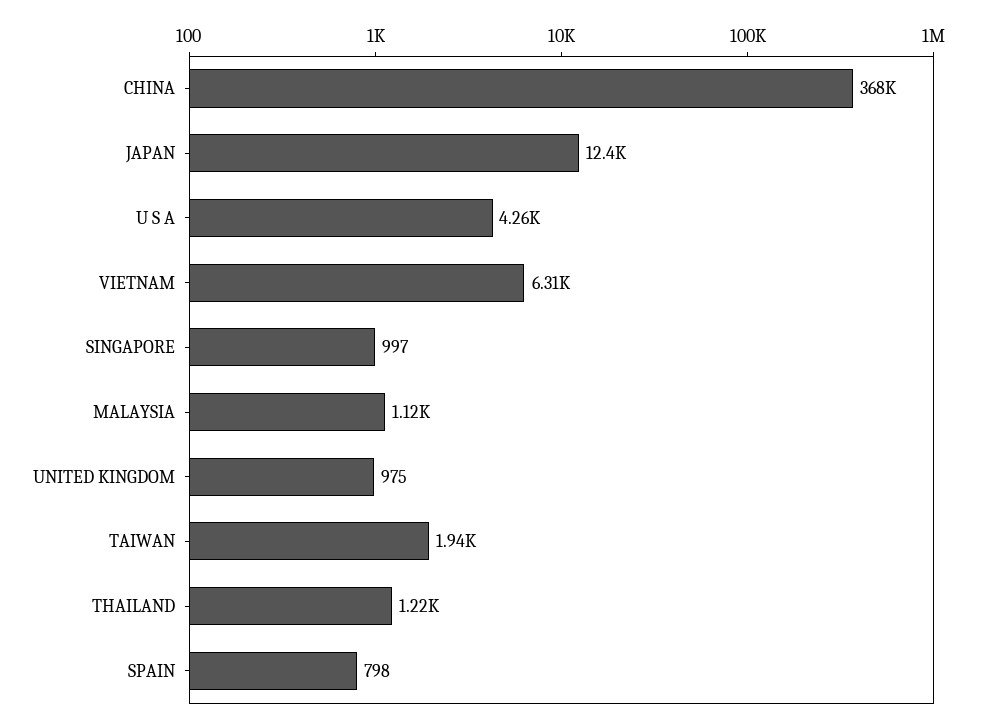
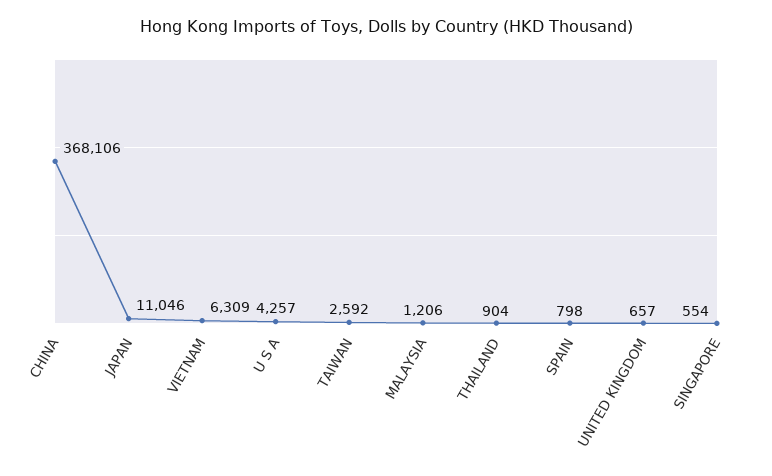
  {
    "CHINA": 368106,
-   "JAPAN": 12400,
+   "JAPAN": 11046,
    "U S A": 4257,
    "VIETNAM": 6309,
-   "SINGAPORE": 997,
+   "SINGAPORE": 554,
-   "MALAYSIA": 1120,
+   "MALAYSIA": 1206,
-   "UNITED KINGDOM": 975,
+   "UNITED KINGDOM": 657,
-   "TAIWAN": 1940,
+   "TAIWAN": 2592,
-   "THAILAND": 1220,
+   "THAILAND": 904,
    "SPAIN": 798
  }

